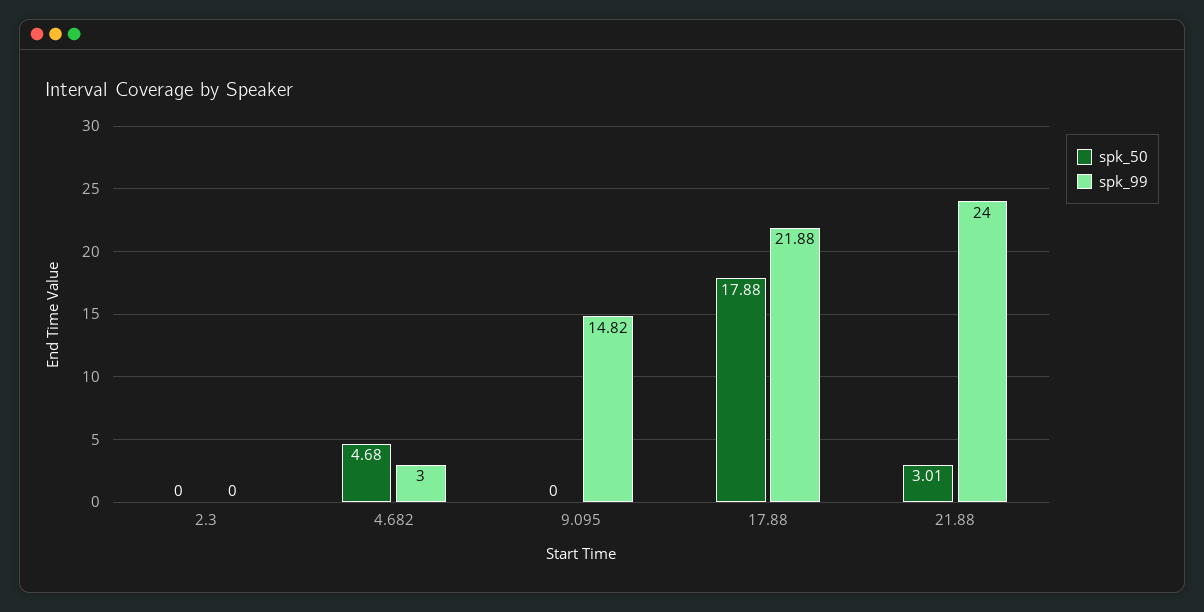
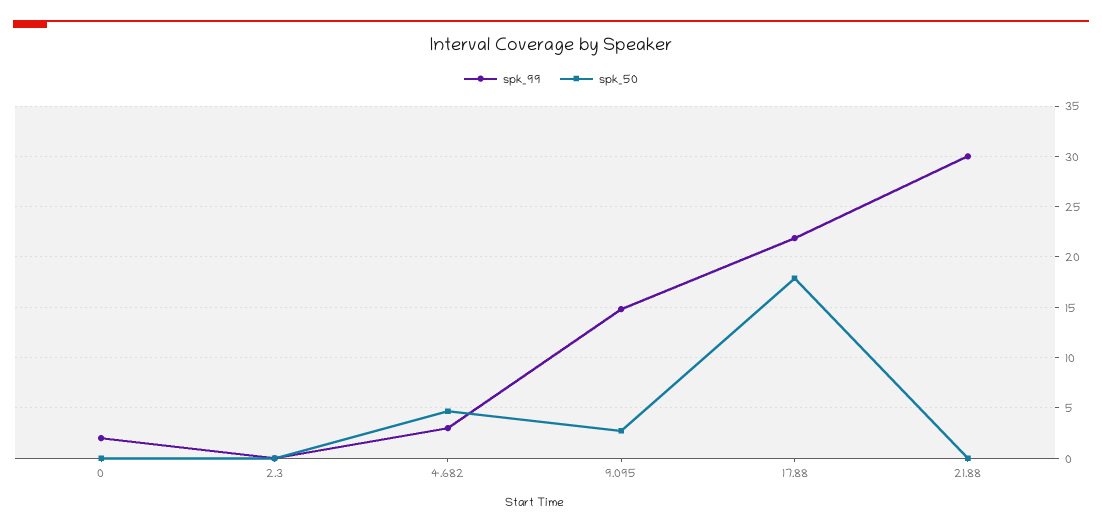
  {
    "spk_50": {
      "2.3": 0,
      "4.682": 4.68,
-     "9.095": 0,
+     "9.095": 3,
      "17.88": 17.88,
-     "21.88": 3.01
+     "21.88": 0,
+     "0": 0
    },
    "spk_99": {
      "2.3": 0,
      "4.682": 3,
      "9.095": 14.82,
      "17.88": 21.88,
-     "21.88": 24
+     "21.88": 30,
+     "0": 2
    }
  }

